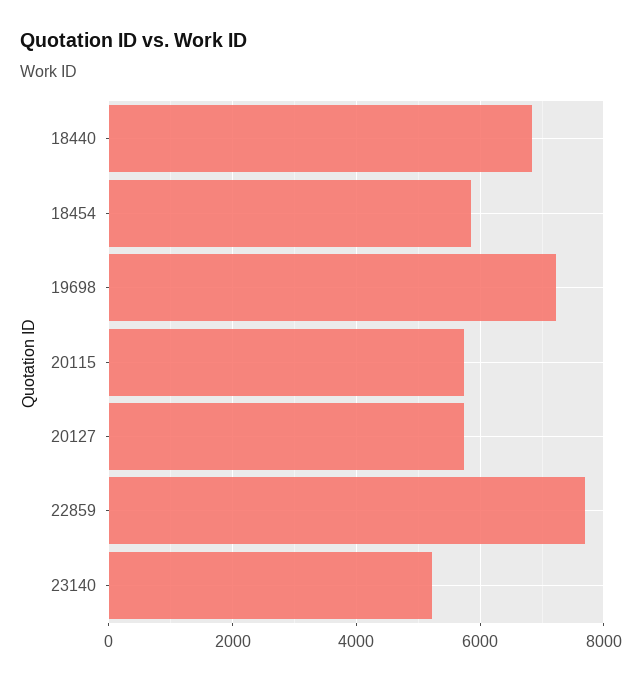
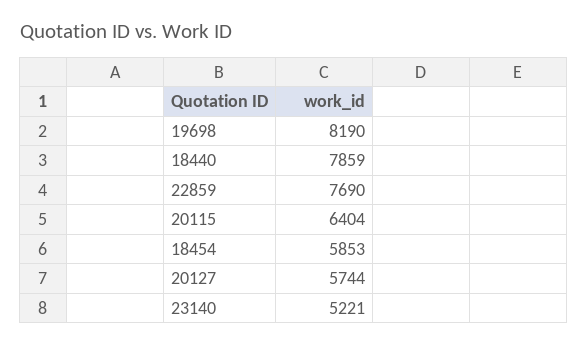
  {
-   "18440": 6800,
+   "18440": 7859,
    "18454": 5853,
-   "19698": 7200,
+   "19698": 8190,
-   "20115": 5800,
+   "20115": 6404,
    "20127": 5744,
    "22859": 7690,
    "23140": 5221
  }

